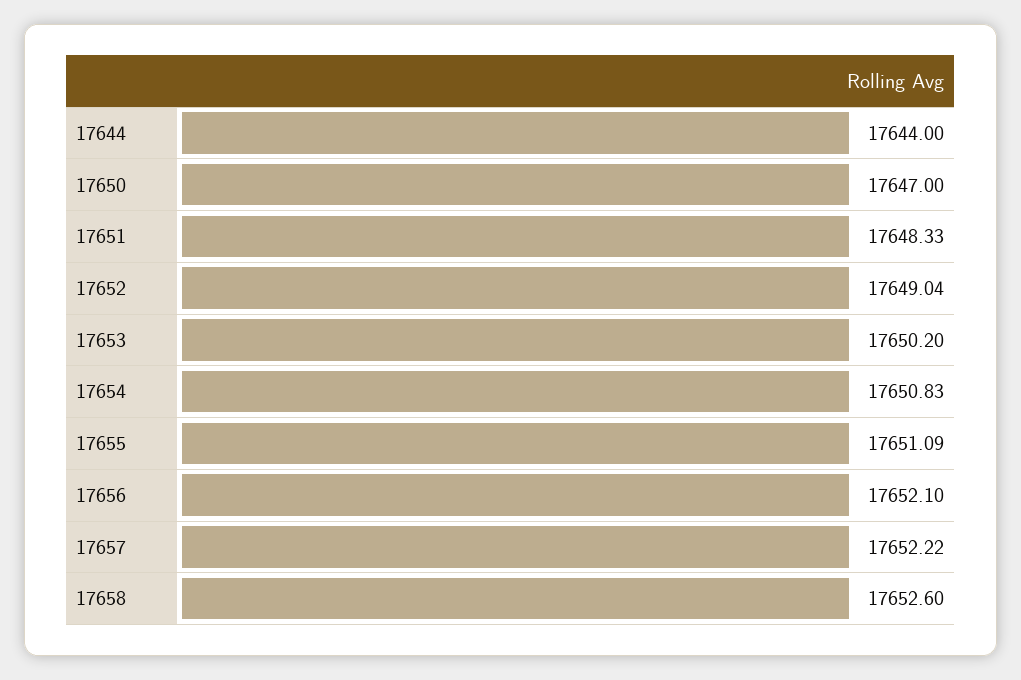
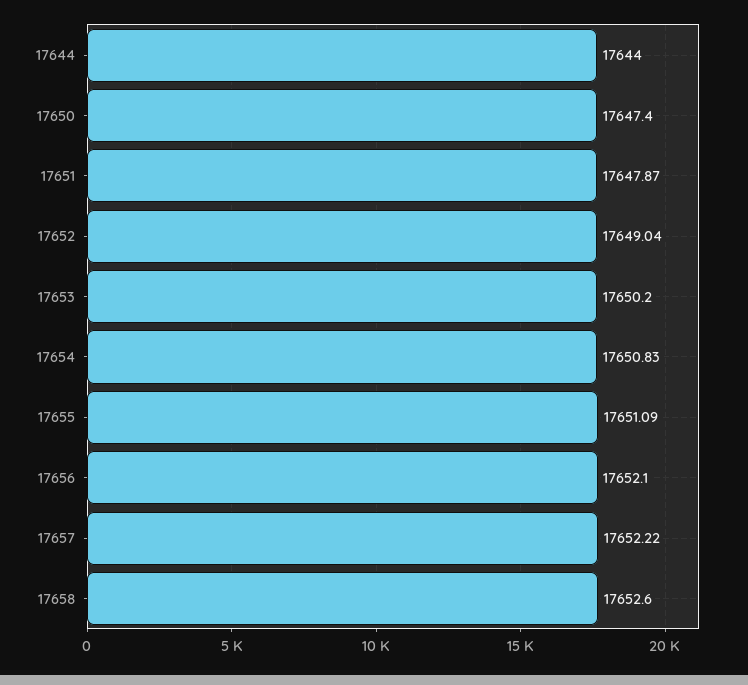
  {
    "17644": 17644,
-   "17650": 17647,
+   "17650": 17647.4,
-   "17651": 17648.33,
+   "17651": 17647.87,
    "17652": 17649.04,
    "17653": 17650.2,
    "17654": 17650.83,
    "17655": 17651.09,
    "17656": 17652.1,
    "17657": 17652.22,
    "17658": 17652.6
  }

